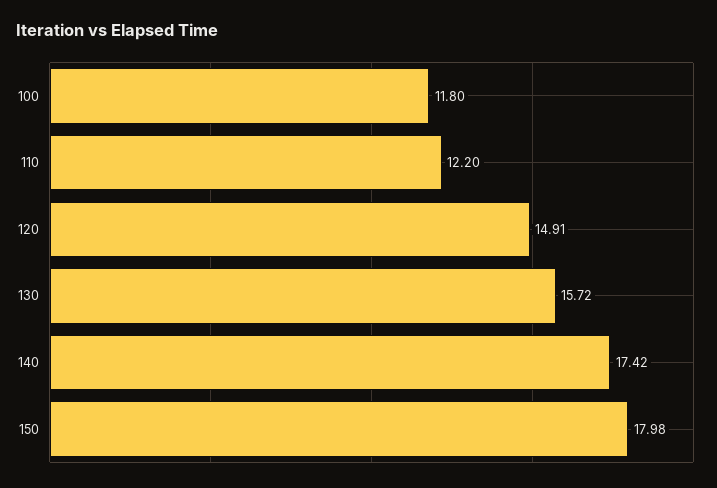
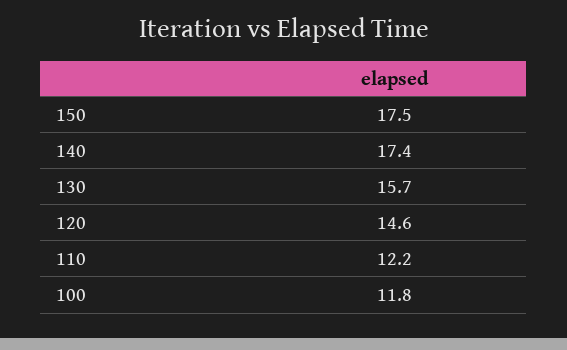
  {
    "100": 11.8,
    "110": 12.2,
-   "120": 14.91,
+   "120": 14.6,
    "130": 15.72,
    "140": 17.42,
-   "150": 17.98
+   "150": 17.5
  }

